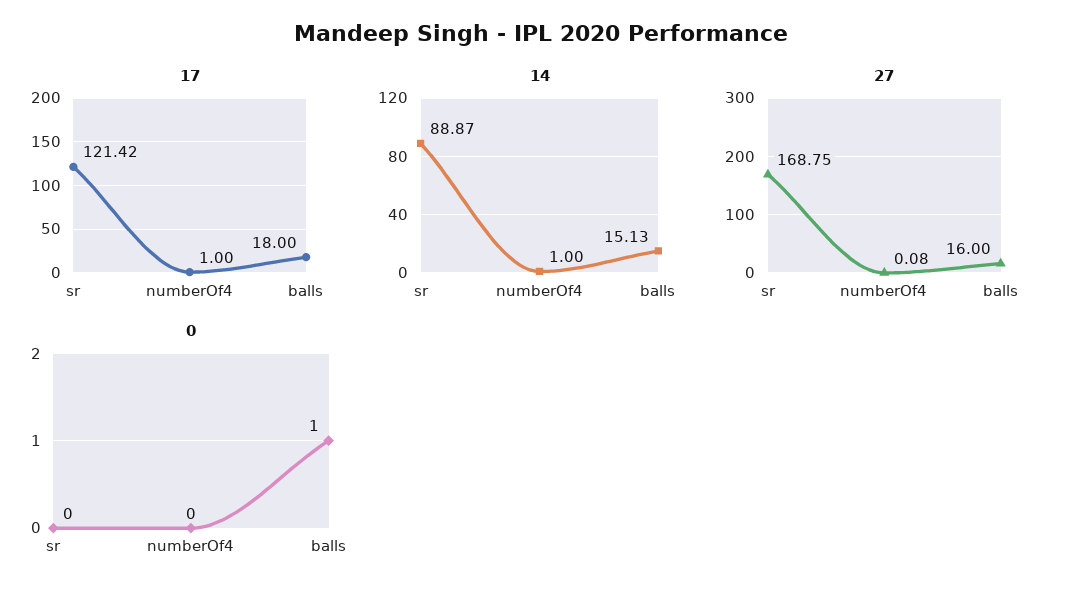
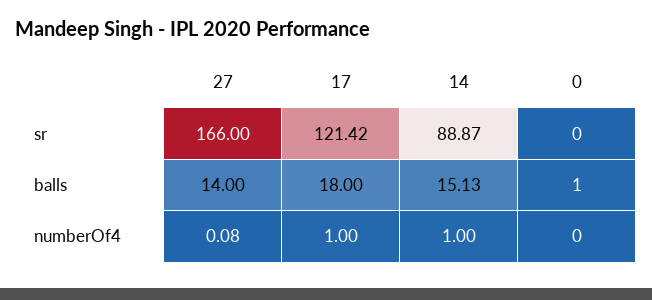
  {
    "17": {
      "sr": 121.42,
      "numberOf4": 1,
      "balls": 18
    },
    "14": {
      "sr": 88.87,
      "numberOf4": 1,
      "balls": 15.13
    },
    "27": {
-     "sr": 168.75,
+     "sr": 166,
      "numberOf4": 0.08,
-     "balls": 16
+     "balls": 14
    },
    "0": {
      "sr": 0,
      "numberOf4": 0,
      "balls": 1
    }
  }

